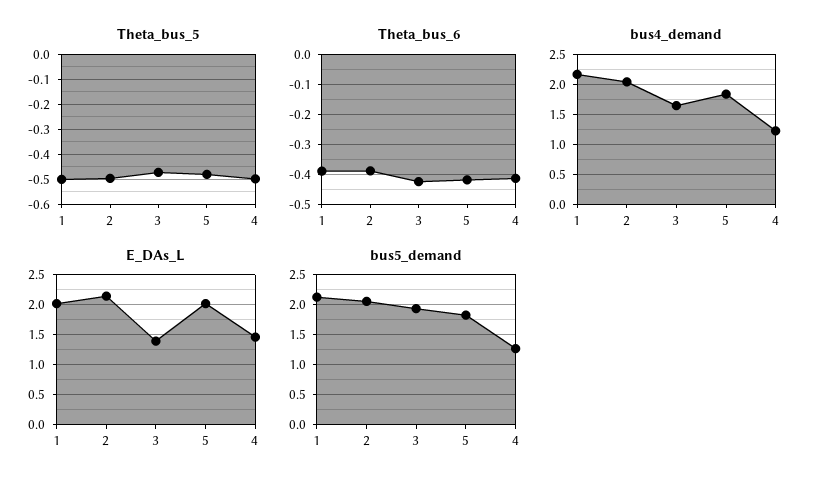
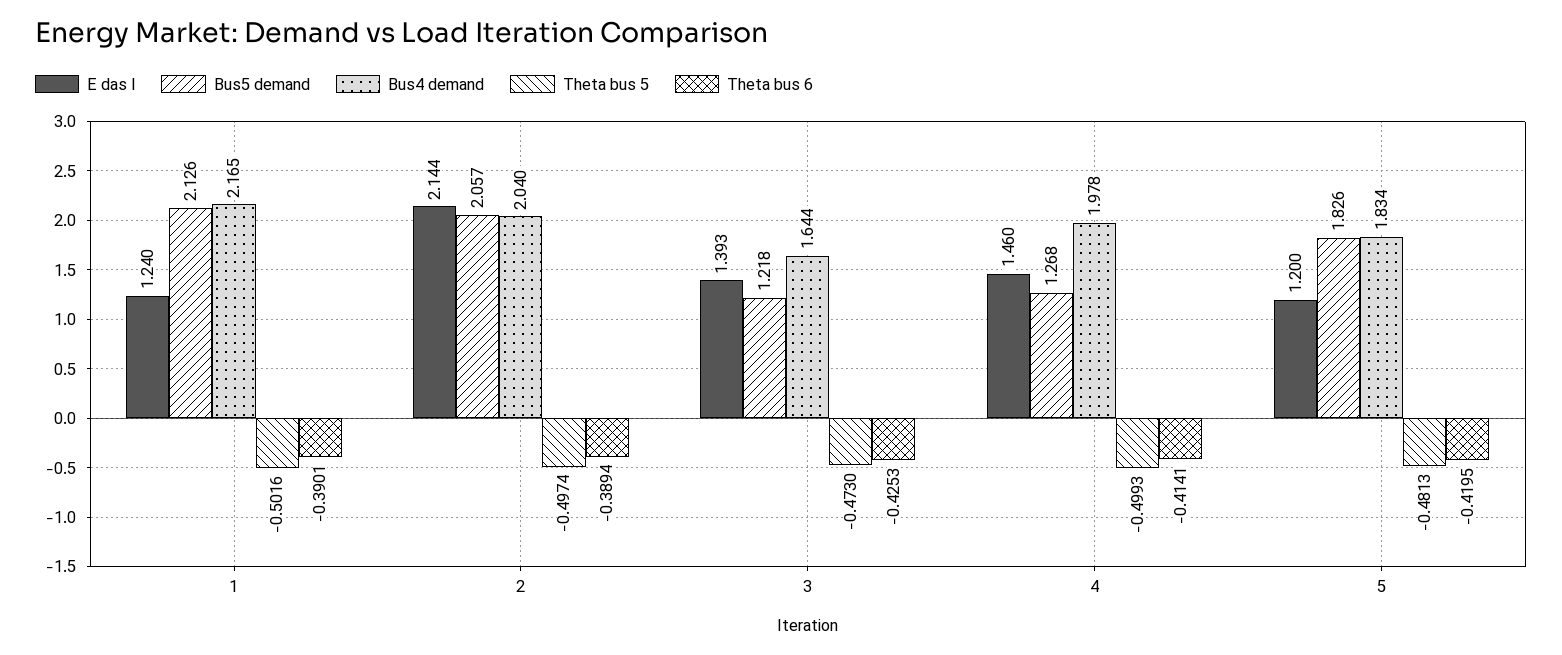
  {
    "Theta_bus_5": {
      "1": -0.5016,
      "2": -0.4974,
      "3": -0.473,
      "5": -0.4813,
      "4": -0.4993
    },
    "Theta_bus_6": {
      "1": -0.3901,
      "2": -0.3894,
      "3": -0.4253,
      "5": -0.4195,
      "4": -0.4141
    },
    "bus4_demand": {
      "1": 2.165,
      "2": 2.04,
      "3": 1.644,
      "5": 1.834,
-     "4": 1.25
+     "4": 1.978
    },
    "E_DAs_L": {
-     "1": 2,
+     "1": 1.24,
      "2": 2.144,
      "3": 1.393,
-     "5": 2,
+     "5": 1.2,
      "4": 1.46
    },
    "bus5_demand": {
      "1": 2.126,
      "2": 2.057,
-     "3": 2,
+     "3": 1.218,
      "5": 1.826,
      "4": 1.268
    }
  }

